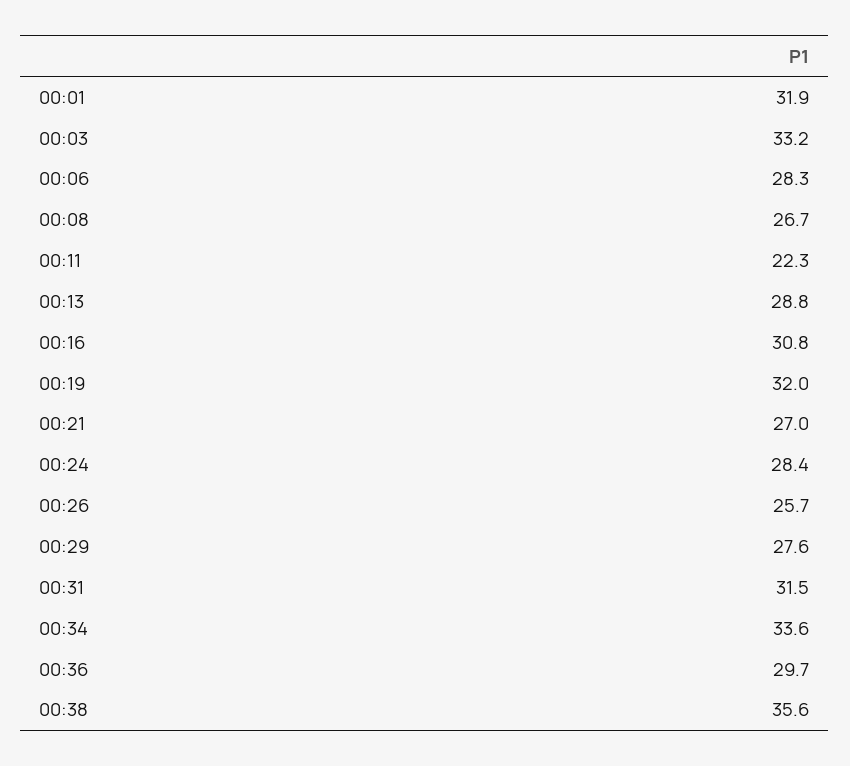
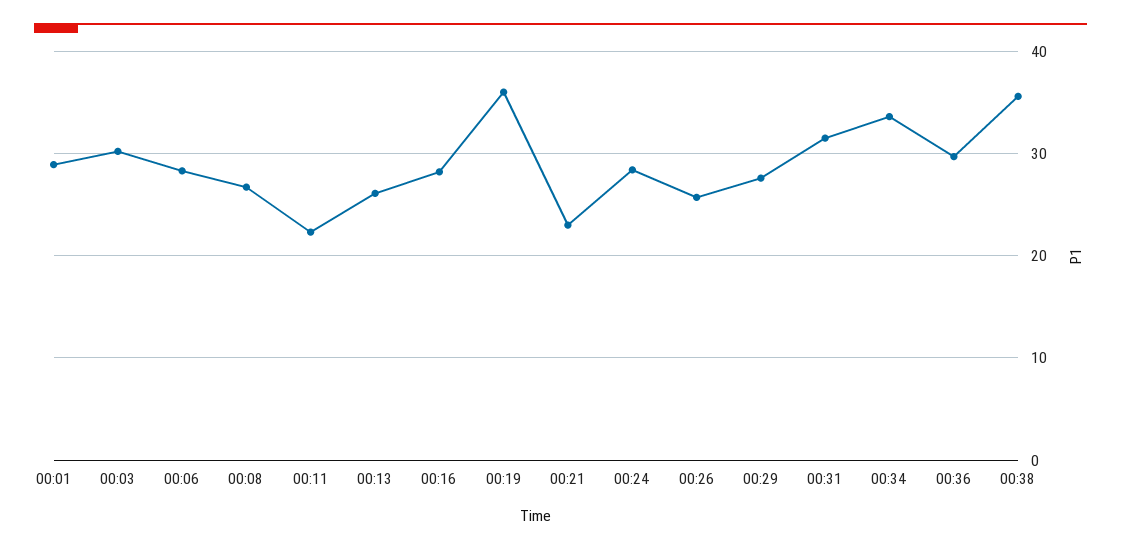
  {
-   "00:01": 31.9,
+   "00:01": 29,
-   "00:03": 33.2,
+   "00:03": 30,
    "00:06": 28.3,
    "00:08": 26.7,
    "00:11": 22.3,
-   "00:13": 28.8,
+   "00:13": 26,
-   "00:16": 30.8,
+   "00:16": 28,
-   "00:19": 32,
+   "00:19": 36,
-   "00:21": 27,
+   "00:21": 23,
    "00:24": 28.4,
    "00:26": 25.7,
    "00:29": 27.6,
    "00:31": 31.5,
    "00:34": 33.6,
    "00:36": 29.7,
    "00:38": 35.6
  }

